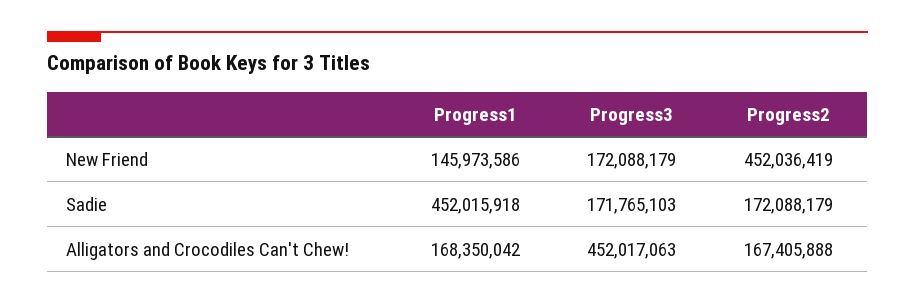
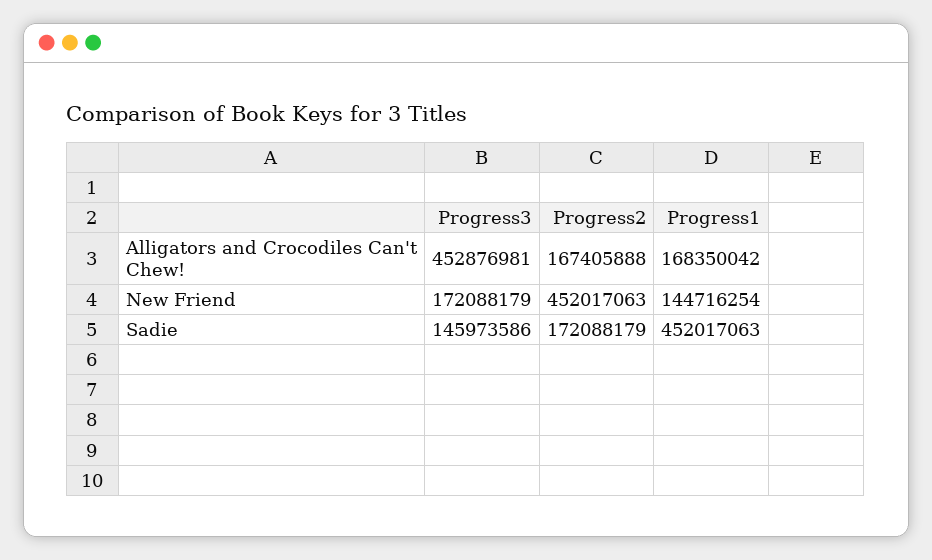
  {
    "Progress1": {
-     "New Friend": 145973586,
+     "New Friend": 144716254,
-     "Sadie": 452015918,
+     "Sadie": 452017063,
      "Alligators and Crocodiles Can't Chew!": 168350042
    },
    "Progress3": {
      "New Friend": 172088179,
-     "Sadie": 171765103,
+     "Sadie": 145973586,
-     "Alligators and Crocodiles Can't Chew!": 452017063
+     "Alligators and Crocodiles Can't Chew!": 452876981
    },
    "Progress2": {
-     "New Friend": 452036419,
+     "New Friend": 452017063,
      "Sadie": 172088179,
      "Alligators and Crocodiles Can't Chew!": 167405888
    }
  }

